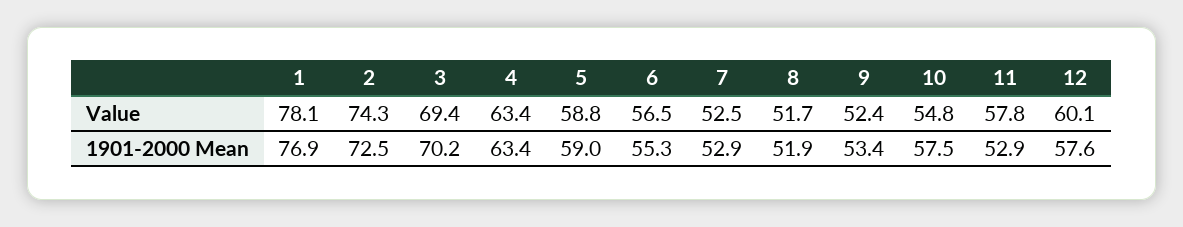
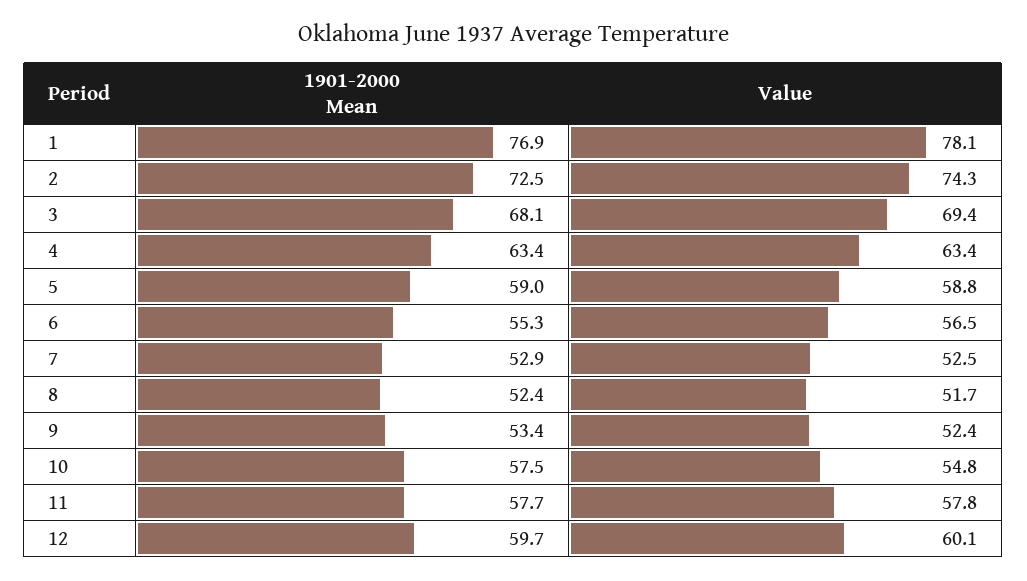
  {
    "1": {
      "Value": 78.1,
      "1901-2000 Mean": 76.9
    },
    "2": {
      "Value": 74.3,
      "1901-2000 Mean": 72.5
    },
    "3": {
      "Value": 69.4,
-     "1901-2000 Mean": 70.2
+     "1901-2000 Mean": 68.1
    },
    "4": {
      "Value": 63.4,
      "1901-2000 Mean": 63.4
    },
    "5": {
      "Value": 58.8,
      "1901-2000 Mean": 59
    },
    "6": {
      "Value": 56.5,
      "1901-2000 Mean": 55.3
    },
    "7": {
      "Value": 52.5,
      "1901-2000 Mean": 52.9
    },
    "8": {
      "Value": 51.7,
-     "1901-2000 Mean": 51.9
+     "1901-2000 Mean": 52.4
    },
    "9": {
      "Value": 52.4,
      "1901-2000 Mean": 53.4
    },
    "10": {
      "Value": 54.8,
      "1901-2000 Mean": 57.5
    },
    "11": {
      "Value": 57.8,
-     "1901-2000 Mean": 52.9
+     "1901-2000 Mean": 57.7
    },
    "12": {
      "Value": 60.1,
-     "1901-2000 Mean": 57.6
+     "1901-2000 Mean": 59.7
    }
  }

